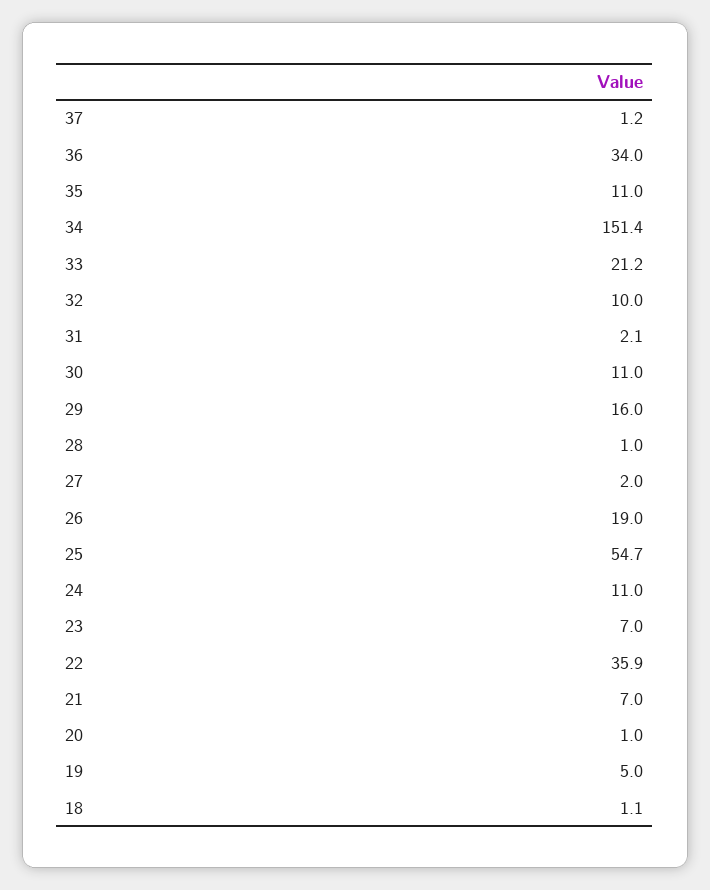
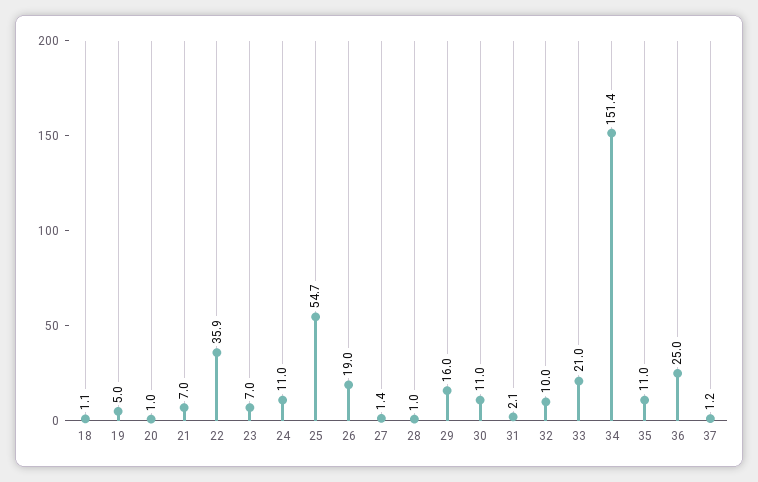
  {
    "37": 1.2,
-   "36": 34,
+   "36": 25,
    "35": 11,
    "34": 151.4,
-   "33": 21.2,
+   "33": 21,
    "32": 10,
    "31": 2.1,
    "30": 11,
    "29": 16,
    "28": 1,
-   "27": 2,
+   "27": 1.4,
    "26": 19,
    "25": 54.7,
    "24": 11,
    "23": 7,
    "22": 35.9,
    "21": 7,
    "20": 1,
    "19": 5,
    "18": 1.1
  }

